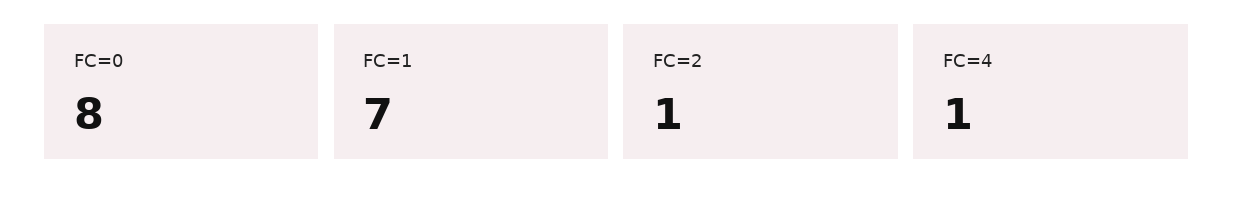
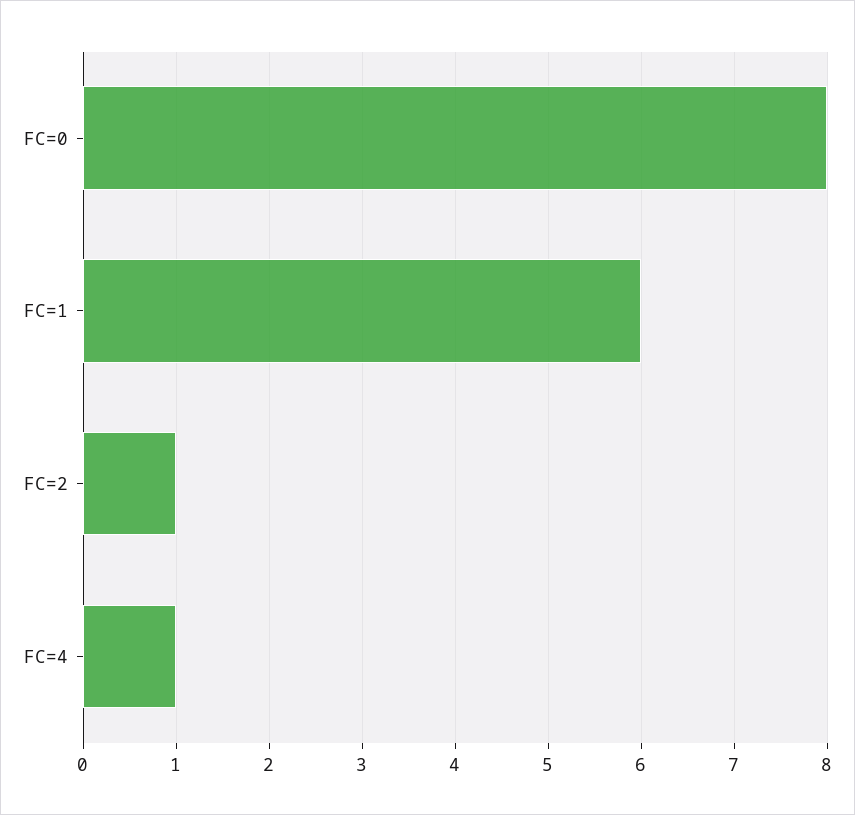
  {
    "FC=0": 8,
-   "FC=1": 7,
+   "FC=1": 6,
    "FC=2": 1,
    "FC=4": 1
  }

